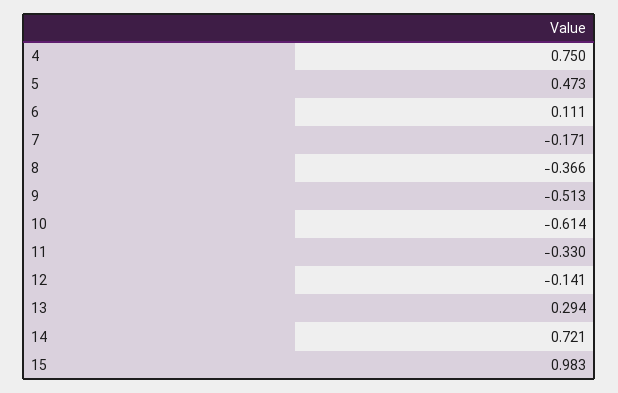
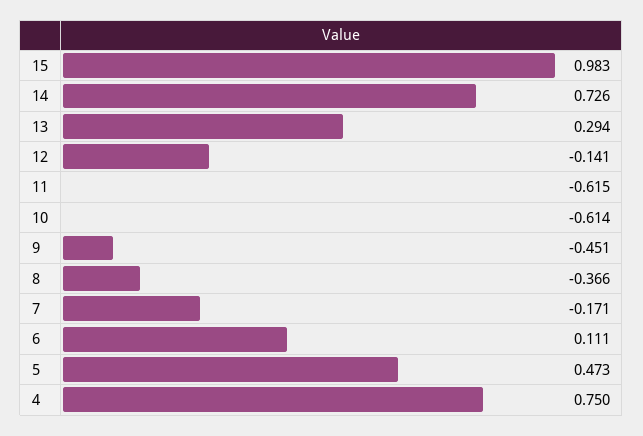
  {
    "4": 0.75,
    "5": 0.473,
    "6": 0.111,
    "7": -0.171,
    "8": -0.366,
-   "9": -0.513,
+   "9": -0.451,
    "10": -0.614,
-   "11": -0.33,
+   "11": -0.615,
    "12": -0.141,
    "13": 0.294,
-   "14": 0.721,
+   "14": 0.726,
    "15": 0.983
  }

